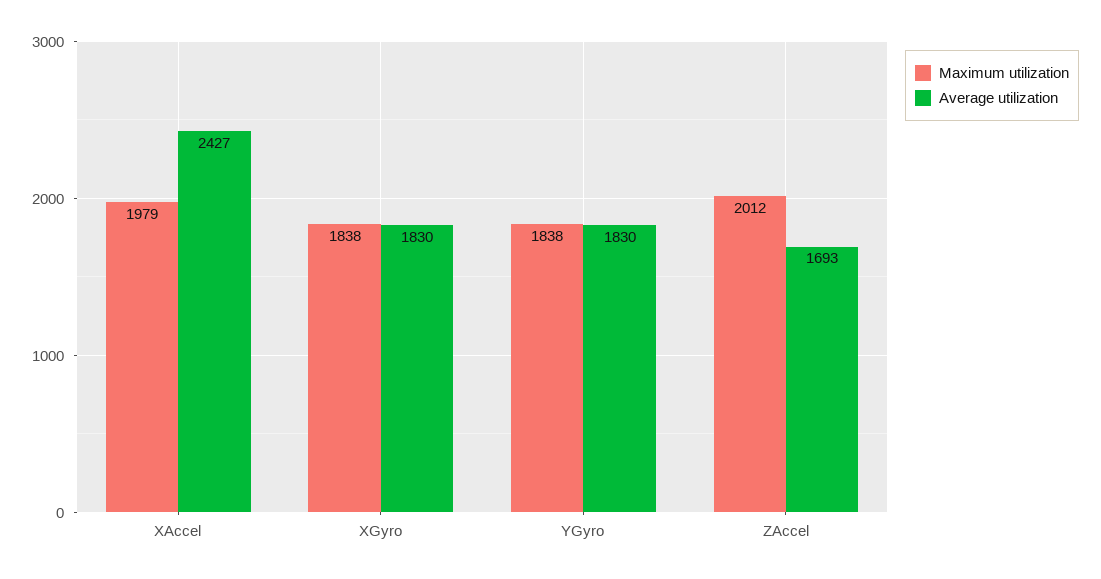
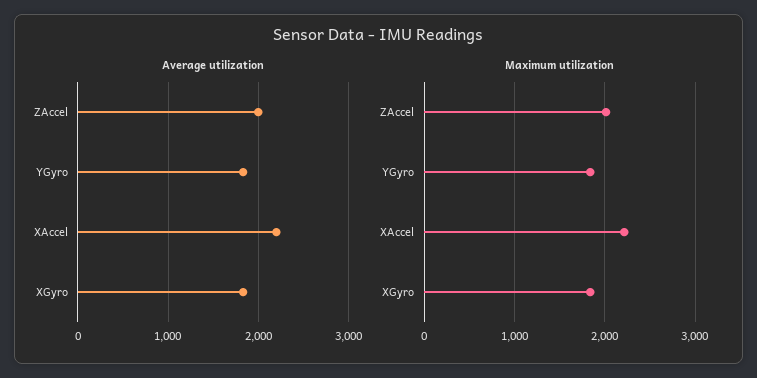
  {
    "Maximum utilization": {
-     "XAccel": 1979,
+     "XAccel": 2200,
      "XGyro": 1838,
      "YGyro": 1838,
      "ZAccel": 2012
    },
    "Average utilization": {
-     "XAccel": 2427,
+     "XAccel": 2200,
      "XGyro": 1830,
      "YGyro": 1830,
-     "ZAccel": 1693
+     "ZAccel": 2000
    }
  }

